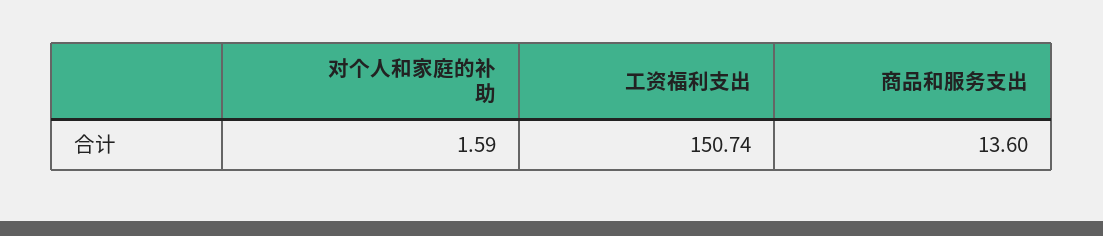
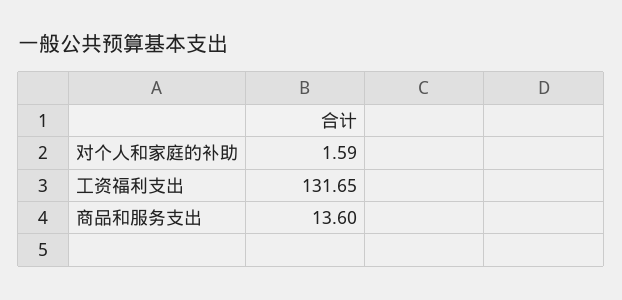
  {
    "对个人和家庭的补助": 1.59,
-   "工资福利支出": 150.74,
+   "工资福利支出": 131.65,
    "商品和服务支出": 13.6
  }

